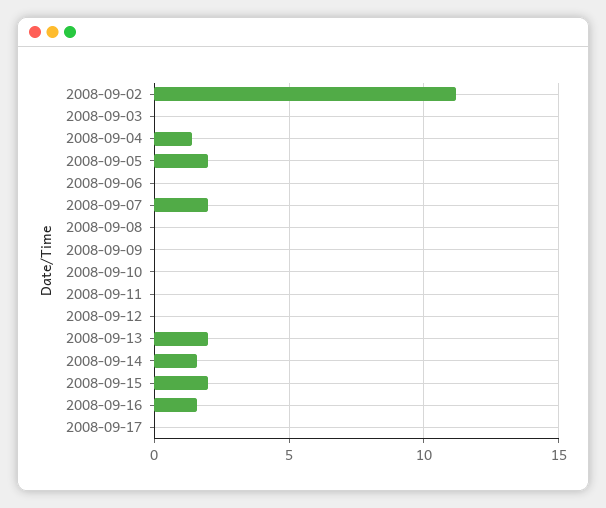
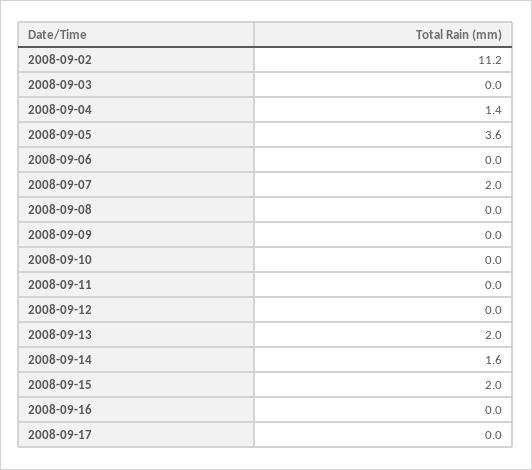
  {
    "2008-09-02": 11.2,
    "2008-09-03": 0,
    "2008-09-04": 1.4,
-   "2008-09-05": 2,
+   "2008-09-05": 3.6,
    "2008-09-06": 0,
    "2008-09-07": 2,
    "2008-09-08": 0,
    "2008-09-09": 0,
    "2008-09-10": 0,
    "2008-09-11": 0,
    "2008-09-12": 0,
    "2008-09-13": 2,
    "2008-09-14": 1.6,
    "2008-09-15": 2,
-   "2008-09-16": 1.5,
+   "2008-09-16": 0,
    "2008-09-17": 0
  }

